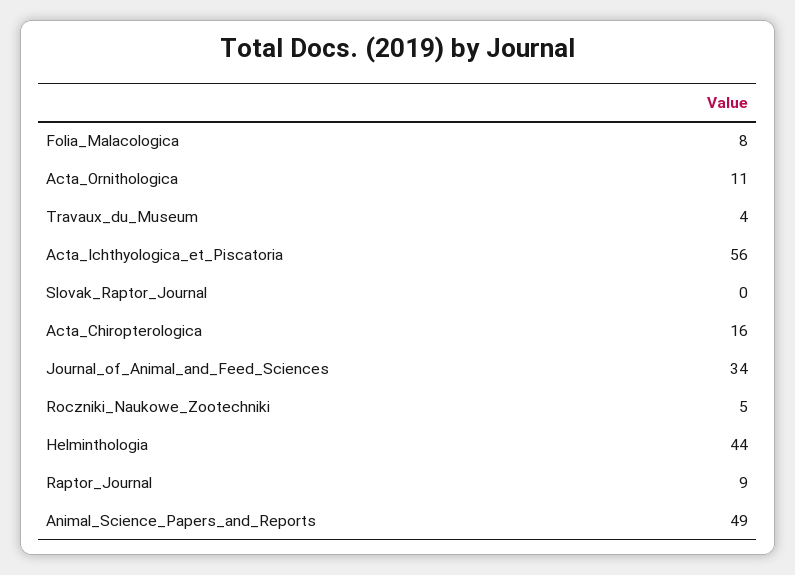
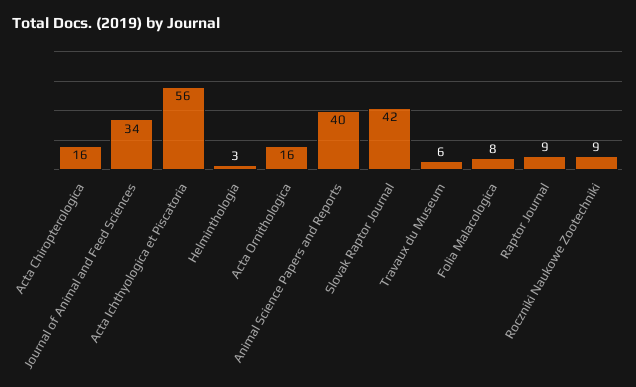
  {
    "Folia_Malacologica": 8,
-   "Acta_Ornithologica": 11,
+   "Acta_Ornithologica": 16,
-   "Travaux_du_Museum": 4,
+   "Travaux_du_Museum": 6,
    "Acta_Ichthyologica_et_Piscatoria": 56,
-   "Slovak_Raptor_Journal": 0,
+   "Slovak_Raptor_Journal": 42,
    "Acta_Chiropterologica": 16,
    "Journal_of_Animal_and_Feed_Sciences": 34,
-   "Roczniki_Naukowe_Zootechniki": 5,
+   "Roczniki_Naukowe_Zootechniki": 9,
-   "Helminthologia": 44,
+   "Helminthologia": 3,
    "Raptor_Journal": 9,
-   "Animal_Science_Papers_and_Reports": 49
+   "Animal_Science_Papers_and_Reports": 40
  }

